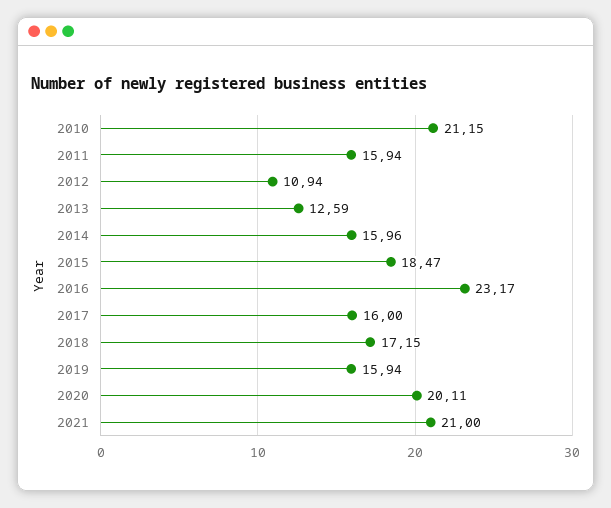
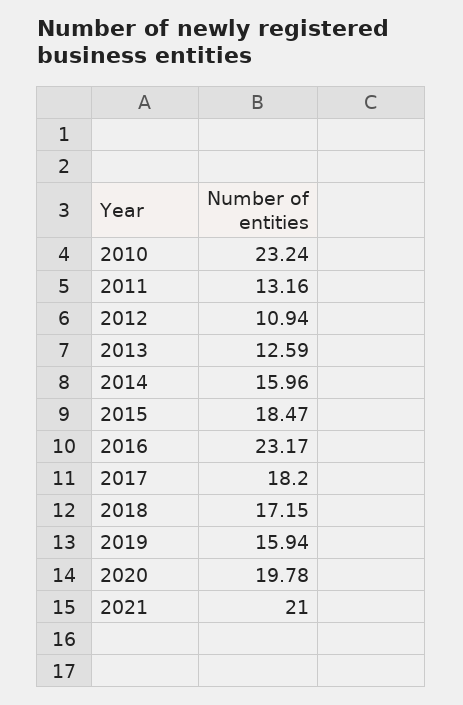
  {
-   "2010": 21.15,
+   "2010": 23.24,
-   "2011": 15.94,
+   "2011": 13.16,
    "2012": 10.94,
    "2013": 12.59,
    "2014": 15.96,
    "2015": 18.47,
    "2016": 23.17,
-   "2017": 16,
+   "2017": 18.2,
    "2018": 17.15,
    "2019": 15.94,
-   "2020": 20.11,
+   "2020": 19.78,
    "2021": 21
  }

